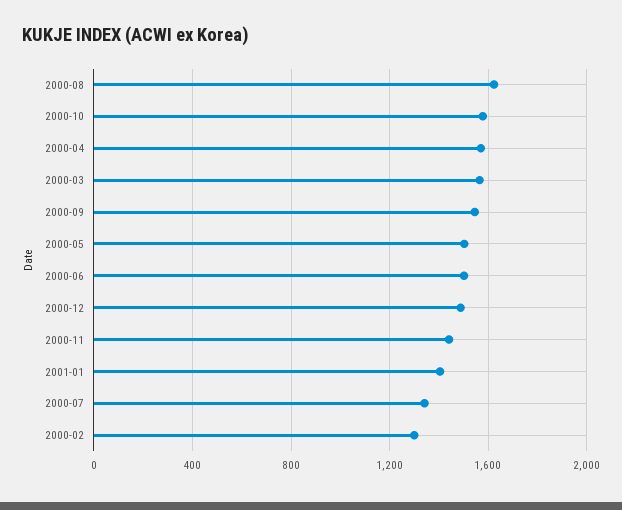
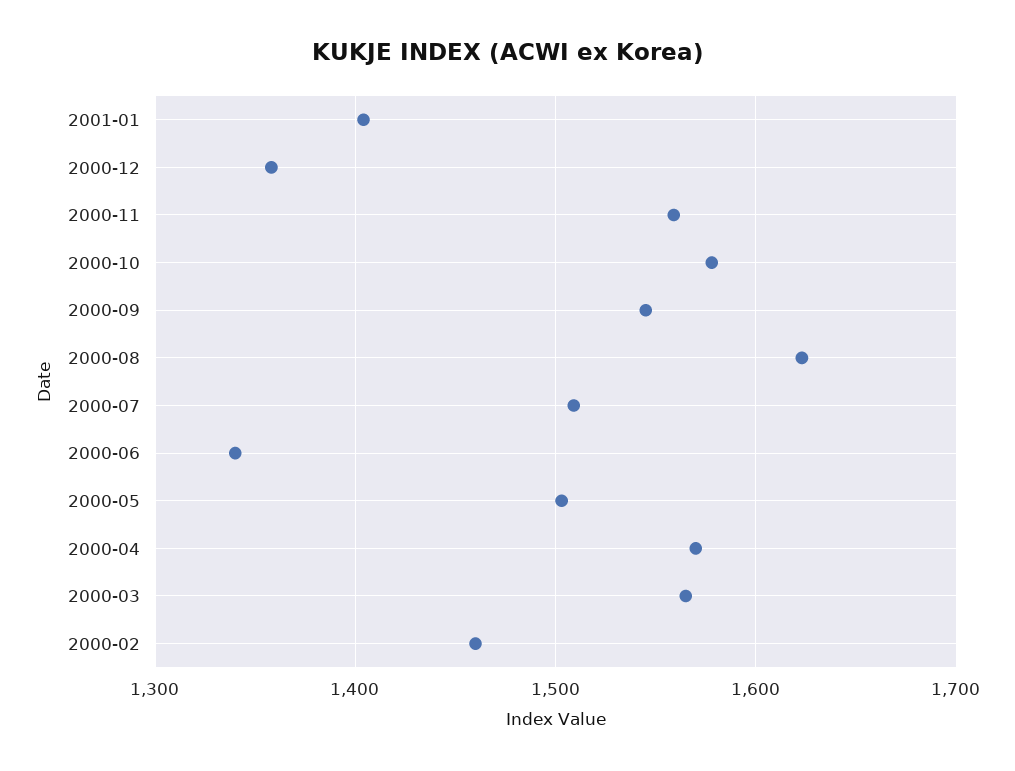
  {
    "2000-08": 1620,
    "2000-10": 1580,
    "2000-04": 1570,
    "2000-03": 1570,
    "2000-09": 1550,
    "2000-05": 1500,
-   "2000-06": 1500,
+   "2000-06": 1340,
-   "2000-12": 1500,
+   "2000-12": 1360,
-   "2000-11": 1450,
+   "2000-11": 1560,
    "2001-01": 1400,
-   "2000-07": 1350,
+   "2000-07": 1510,
-   "2000-02": 1300
+   "2000-02": 1460
  }

